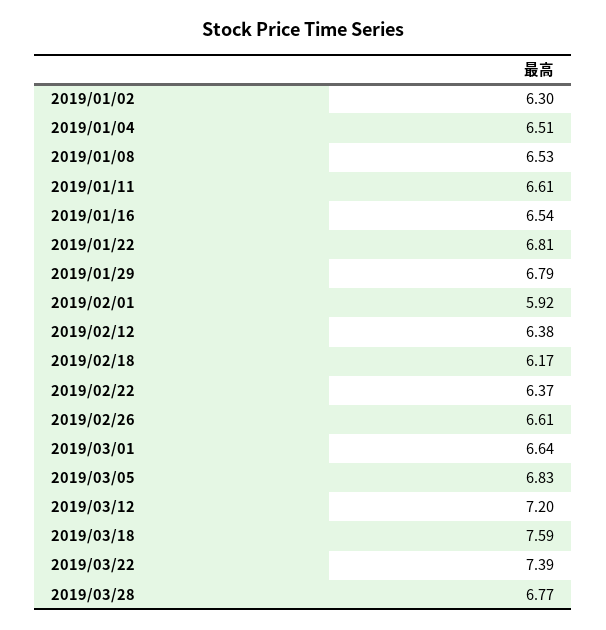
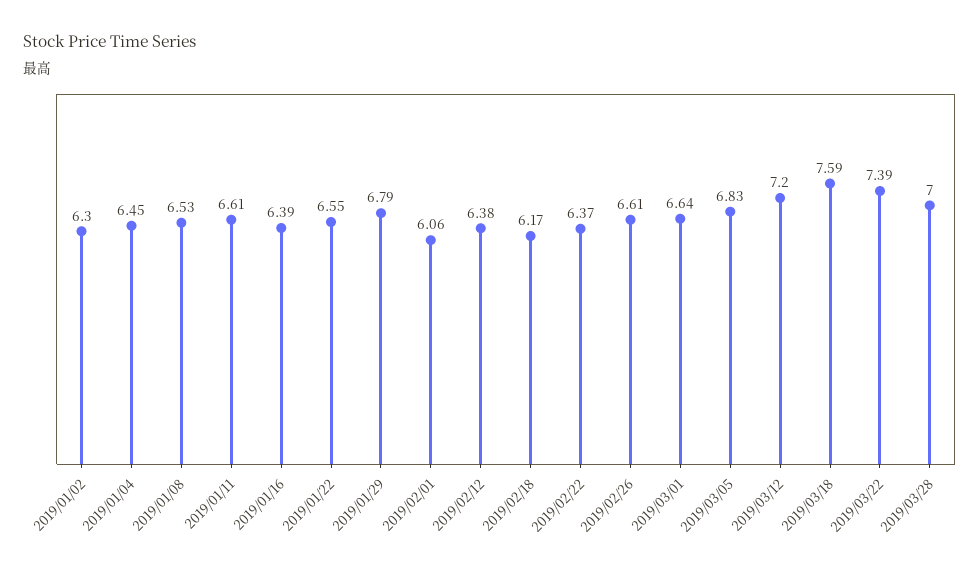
  {
    "2019/01/02": 6.3,
-   "2019/01/04": 6.51,
+   "2019/01/04": 6.45,
    "2019/01/08": 6.53,
    "2019/01/11": 6.61,
-   "2019/01/16": 6.54,
+   "2019/01/16": 6.39,
-   "2019/01/22": 6.81,
+   "2019/01/22": 6.55,
    "2019/01/29": 6.79,
-   "2019/02/01": 5.92,
+   "2019/02/01": 6.06,
    "2019/02/12": 6.38,
    "2019/02/18": 6.17,
    "2019/02/22": 6.37,
    "2019/02/26": 6.61,
    "2019/03/01": 6.64,
    "2019/03/05": 6.83,
    "2019/03/12": 7.2,
    "2019/03/18": 7.59,
    "2019/03/22": 7.39,
-   "2019/03/28": 6.77
+   "2019/03/28": 7
  }

